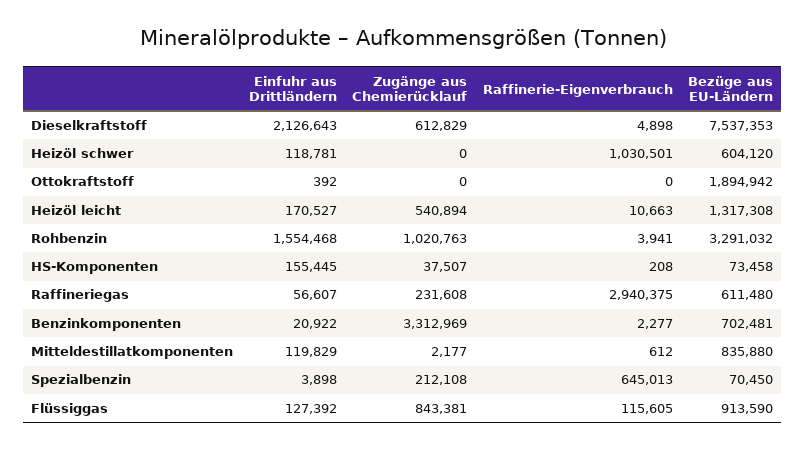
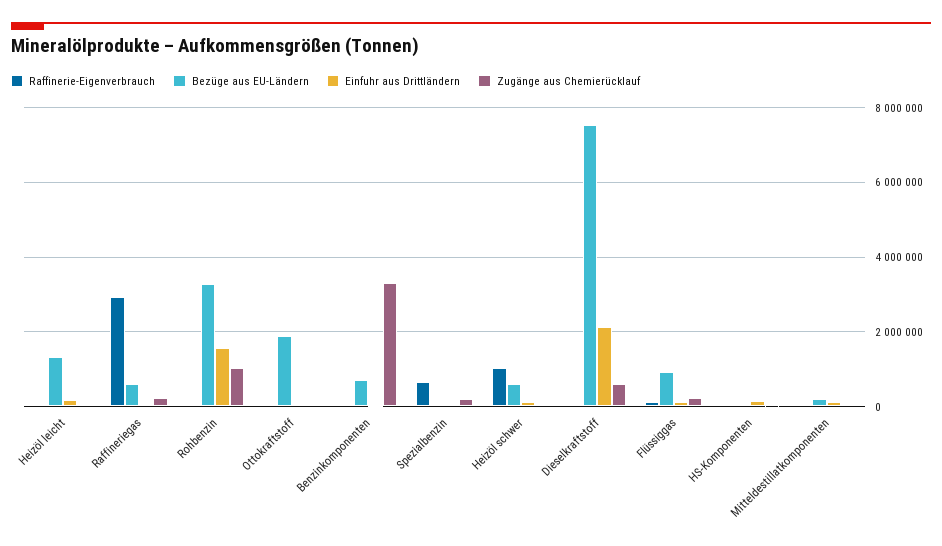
  {
    "Einfuhr aus Drittländern": {
      "Dieselkraftstoff": 2126643,
      "Heizöl schwer": 118781,
      "Ottokraftstoff": 392,
      "Heizöl leicht": 170527,
      "Rohbenzin": 1554468,
      "HS-Komponenten": 155445,
      "Raffineriegas": 56607,
      "Benzinkomponenten": 20922,
      "Mitteldestillatkomponenten": 119829,
      "Spezialbenzin": 3898,
      "Flüssiggas": 127392
    },
    "Zugänge aus Chemierücklauf": {
      "Dieselkraftstoff": 612829,
      "Heizöl schwer": 0,
      "Ottokraftstoff": 0,
-     "Heizöl leicht": 540894,
+     "Heizöl leicht": 0,
      "Rohbenzin": 1020763,
      "HS-Komponenten": 37507,
      "Raffineriegas": 231608,
      "Benzinkomponenten": 3312969,
      "Mitteldestillatkomponenten": 2177,
      "Spezialbenzin": 212108,
-     "Flüssiggas": 843381
+     "Flüssiggas": 200000
    },
    "Raffinerie-Eigenverbrauch": {
      "Dieselkraftstoff": 4898,
      "Heizöl schwer": 1030501,
      "Ottokraftstoff": 0,
      "Heizöl leicht": 10663,
      "Rohbenzin": 3941,
      "HS-Komponenten": 208,
      "Raffineriegas": 2940375,
      "Benzinkomponenten": 2277,
      "Mitteldestillatkomponenten": 612,
      "Spezialbenzin": 645013,
      "Flüssiggas": 115605
    },
    "Bezüge aus EU-Ländern": {
      "Dieselkraftstoff": 7537353,
      "Heizöl schwer": 604120,
      "Ottokraftstoff": 1894942,
      "Heizöl leicht": 1317308,
      "Rohbenzin": 3291032,
      "HS-Komponenten": 73458,
      "Raffineriegas": 611480,
      "Benzinkomponenten": 702481,
-     "Mitteldestillatkomponenten": 835880,
+     "Mitteldestillatkomponenten": 200000,
      "Spezialbenzin": 70450,
      "Flüssiggas": 913590
    }
  }

